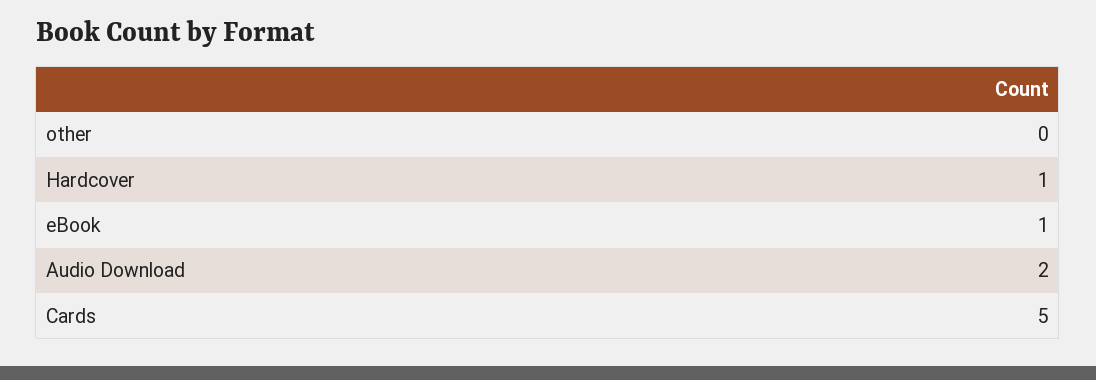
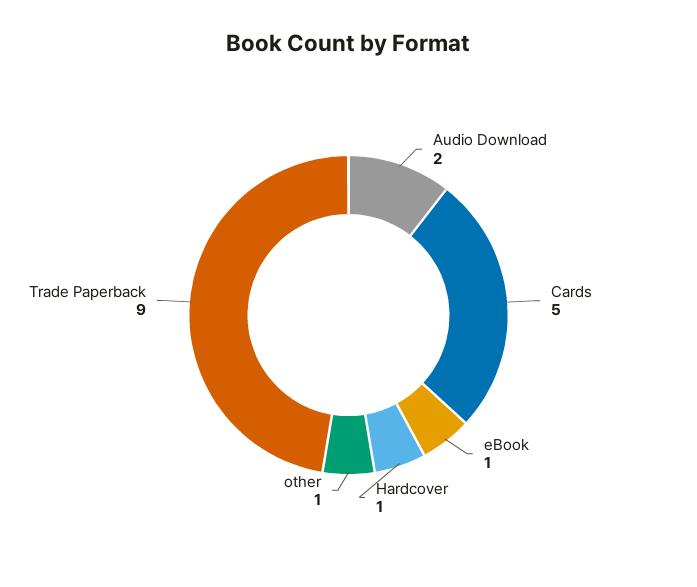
  {
-   "other": 0,
+   "other": 1,
    "Hardcover": 1,
    "eBook": 1,
    "Audio Download": 2,
-   "Cards": 5
+   "Cards": 5,
+   "Trade Paperback": 9
  }

